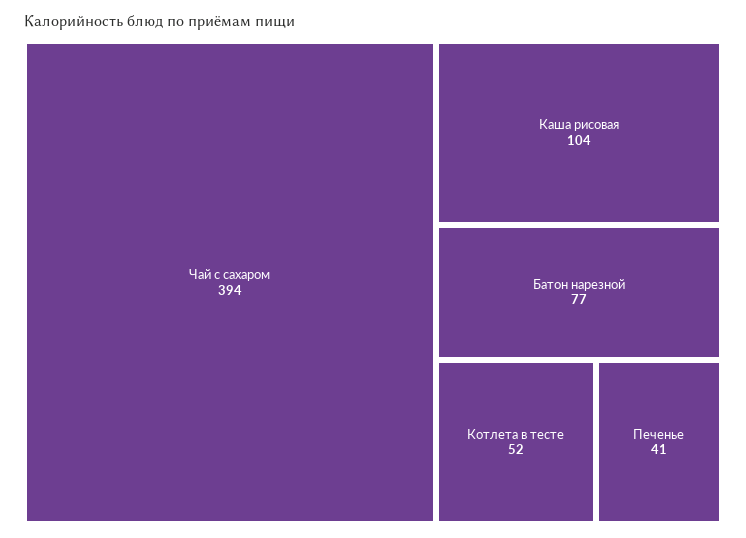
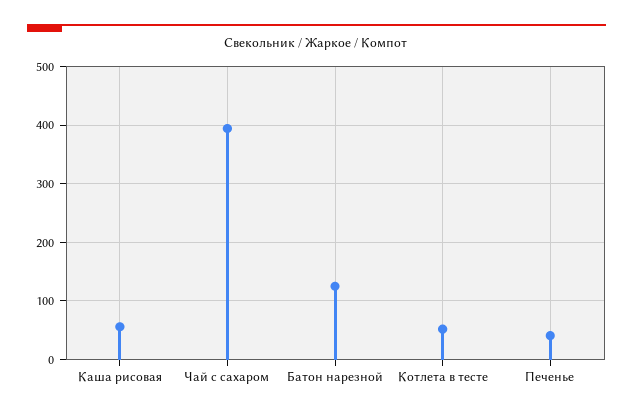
  {
    "Чай с сахаром": 394,
-   "Каша рисовая": 104,
+   "Каша рисовая": 60,
-   "Батон нарезной": 77,
+   "Батон нарезной": 120,
    "Котлета в тесте": 52,
    "Печенье": 41
  }

